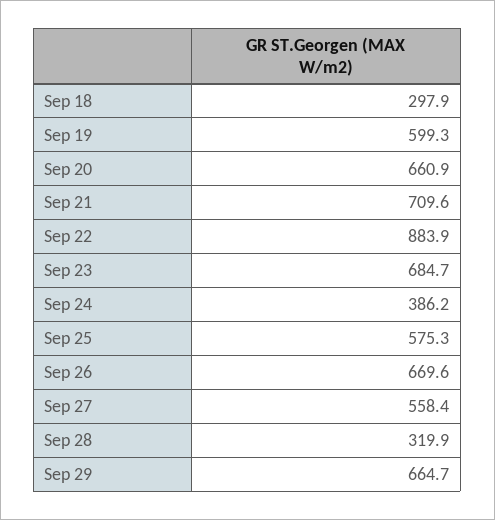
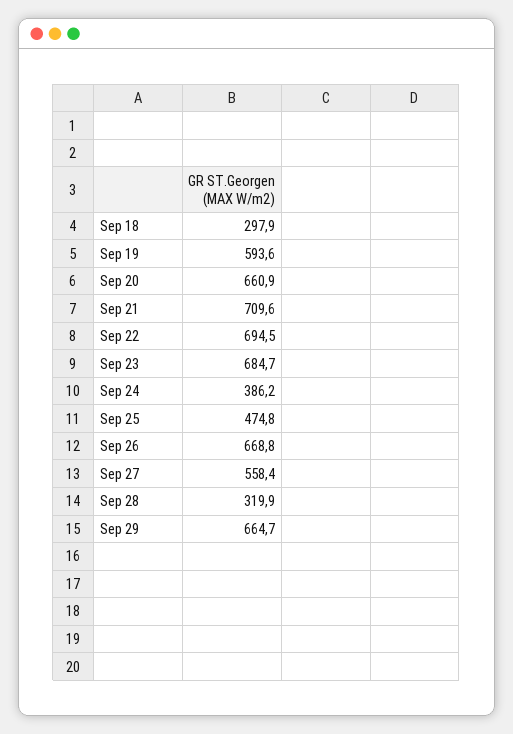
  {
    "Sep 18": 297.9,
-   "Sep 19": 599.3,
+   "Sep 19": 593.6,
    "Sep 20": 660.9,
    "Sep 21": 709.6,
-   "Sep 22": 883.9,
+   "Sep 22": 694.5,
    "Sep 23": 684.7,
    "Sep 24": 386.2,
-   "Sep 25": 575.3,
+   "Sep 25": 474.8,
-   "Sep 26": 669.6,
+   "Sep 26": 668.8,
    "Sep 27": 558.4,
    "Sep 28": 319.9,
    "Sep 29": 664.7
  }

